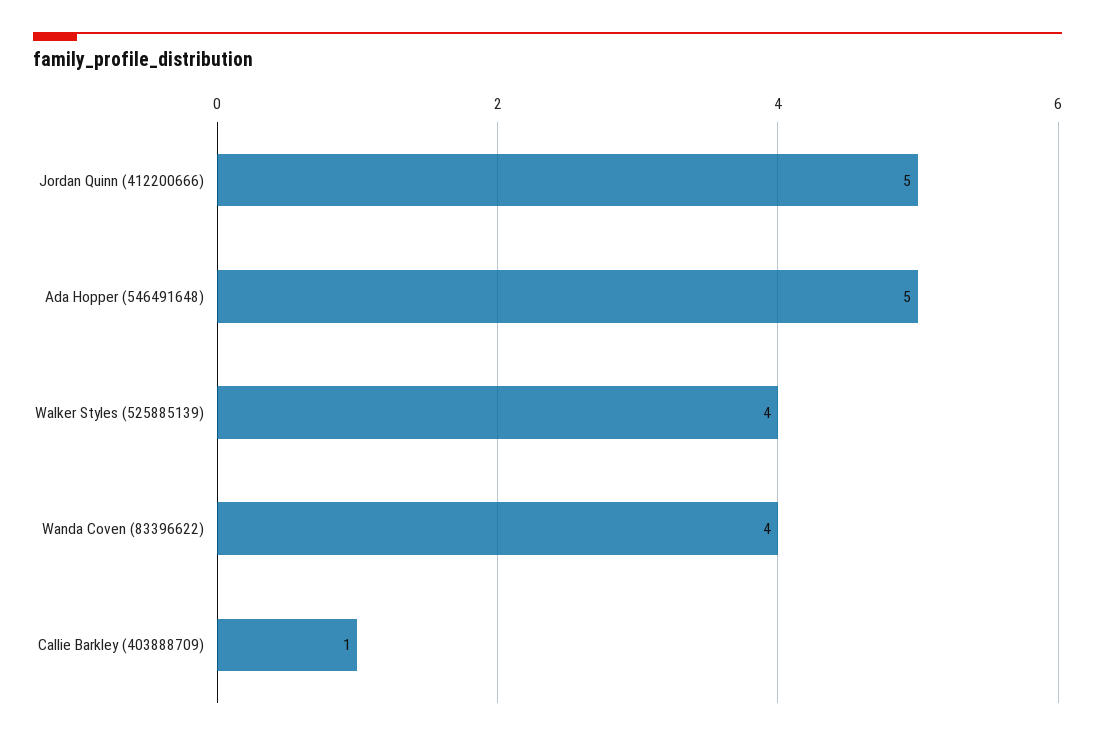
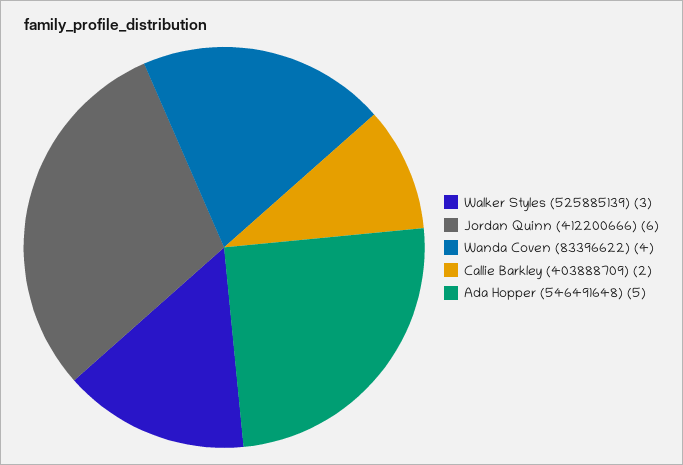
  {
-   "Jordan Quinn (412200666)": 5,
+   "Jordan Quinn (412200666)": 6,
    "Ada Hopper (546491648)": 5,
-   "Walker Styles (525885139)": 4,
+   "Walker Styles (525885139)": 3,
    "Wanda Coven (83396622)": 4,
-   "Callie Barkley (403888709)": 1
+   "Callie Barkley (403888709)": 2
  }

